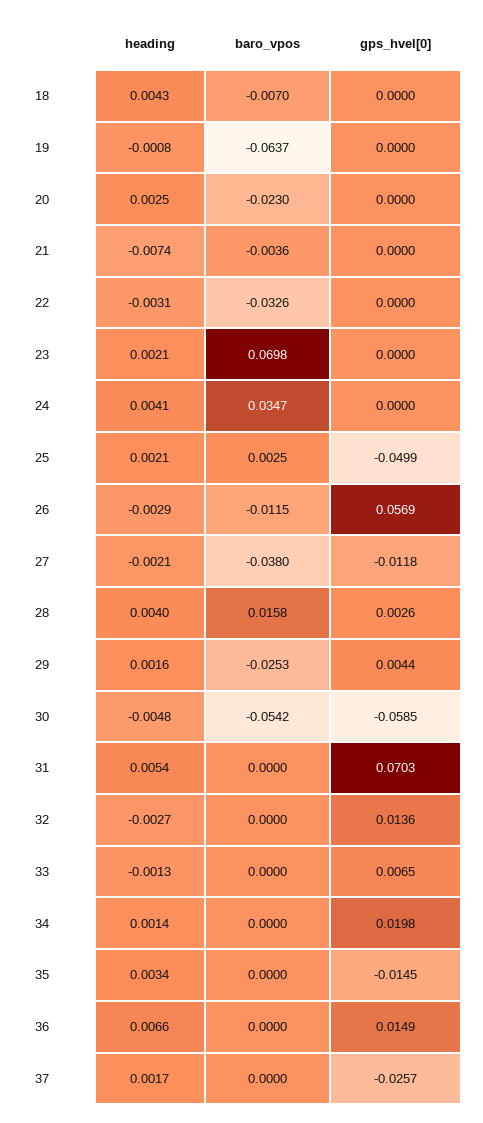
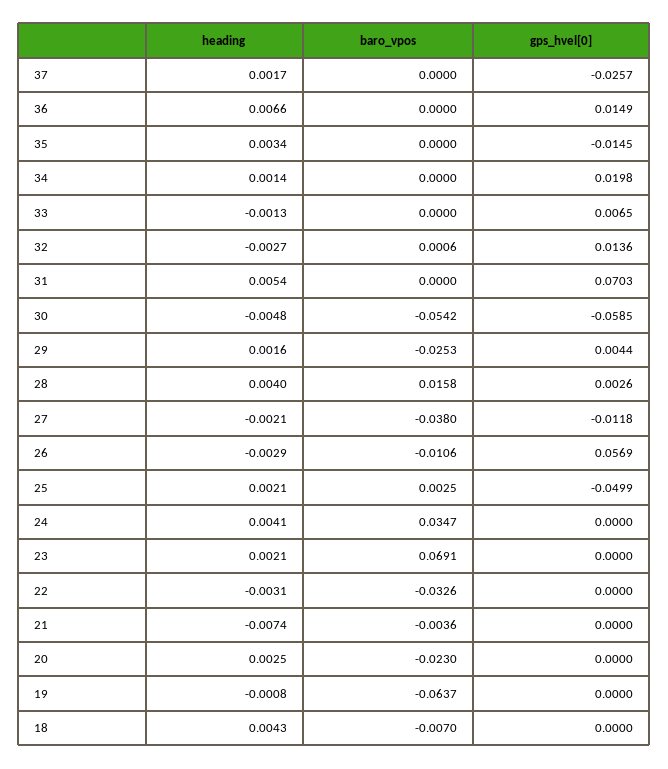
  {
    "heading": {
      "18": 0.0043,
      "19": -0.0008,
      "20": 0.0025,
      "21": -0.0074,
      "22": -0.0031,
      "23": 0.0021,
      "24": 0.0041,
      "25": 0.0021,
      "26": -0.0029,
      "27": -0.0021,
      "28": 0.004,
      "29": 0.0016,
      "30": -0.0048,
      "31": 0.0054,
      "32": -0.0027,
      "33": -0.0013,
      "34": 0.0014,
      "35": 0.0034,
      "36": 0.0066,
      "37": 0.0017
    },
    "baro_vpos": {
      "18": -0.007,
      "19": -0.0637,
      "20": -0.023,
      "21": -0.0036,
      "22": -0.0326,
-     "23": 0.0698,
+     "23": 0.0691,
      "24": 0.0347,
      "25": 0.0025,
-     "26": -0.0115,
+     "26": -0.0106,
      "27": -0.038,
      "28": 0.0158,
      "29": -0.0253,
      "30": -0.0542,
      "31": 0,
-     "32": 0,
+     "32": 0.0006,
      "33": 0,
      "34": 0,
      "35": 0,
      "36": 0,
      "37": 0
    },
    "gps_hvel[0]": {
      "18": 0,
      "19": 0,
      "20": 0,
      "21": 0,
      "22": 0,
      "23": 0,
      "24": 0,
      "25": -0.0499,
      "26": 0.0569,
      "27": -0.0118,
      "28": 0.0026,
      "29": 0.0044,
      "30": -0.0585,
      "31": 0.0703,
      "32": 0.0136,
      "33": 0.0065,
      "34": 0.0198,
      "35": -0.0145,
      "36": 0.0149,
      "37": -0.0257
    }
  }

